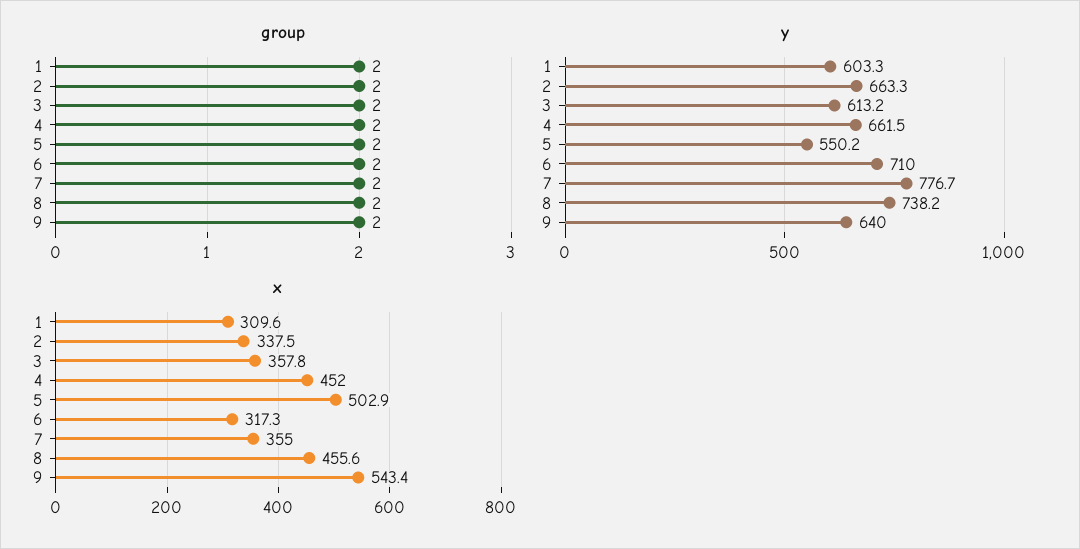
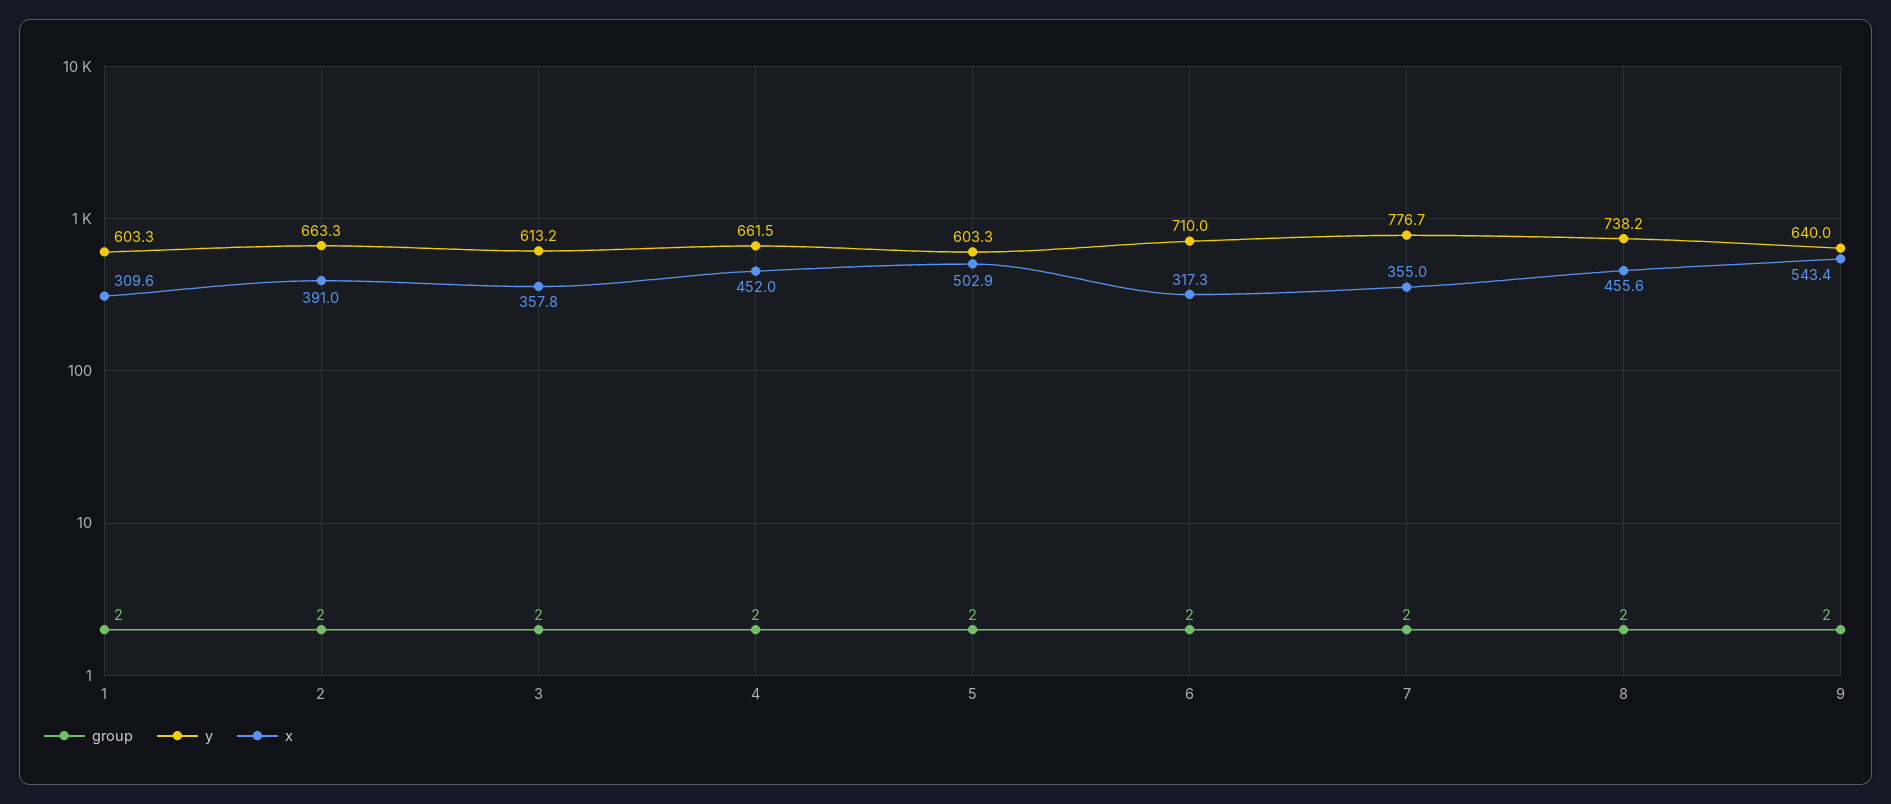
  {
    "group": {
      "1": 2,
      "2": 2,
      "3": 2,
      "4": 2,
      "5": 2,
      "6": 2,
      "7": 2,
      "8": 2,
      "9": 2
    },
    "y": {
      "1": 603.3,
      "2": 663.3,
      "3": 613.2,
      "4": 661.5,
-     "5": 550.2,
+     "5": 603.3,
      "6": 710,
      "7": 776.7,
      "8": 738.2,
      "9": 640
    },
    "x": {
      "1": 309.6,
-     "2": 337.5,
+     "2": 391,
      "3": 357.8,
      "4": 452,
      "5": 502.9,
      "6": 317.3,
      "7": 355,
      "8": 455.6,
      "9": 543.4
    }
  }

